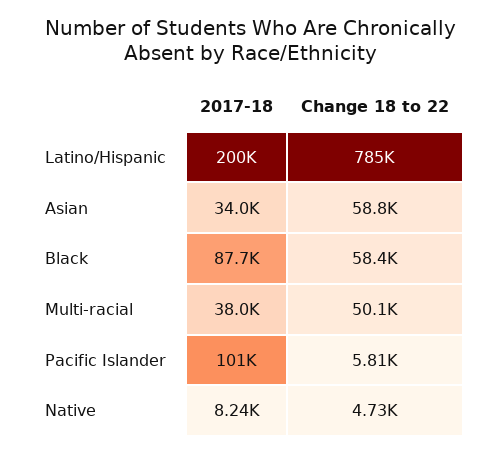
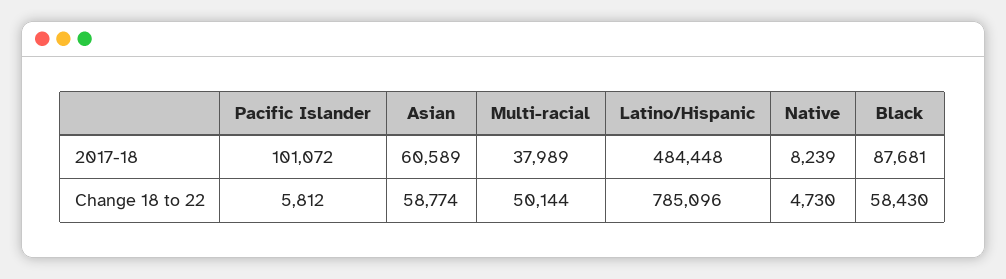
  {
    "2017-18": {
-     "Latino/Hispanic": 200000,
+     "Latino/Hispanic": 484448,
-     "Asian": 34000,
+     "Asian": 60589,
      "Black": 87681,
      "Multi-racial": 37989,
      "Pacific Islander": 101072,
      "Native": 8239
    },
    "Change 18 to 22": {
      "Latino/Hispanic": 785096,
      "Asian": 58774,
      "Black": 58430,
      "Multi-racial": 50144,
      "Pacific Islander": 5812,
      "Native": 4730
    }
  }

